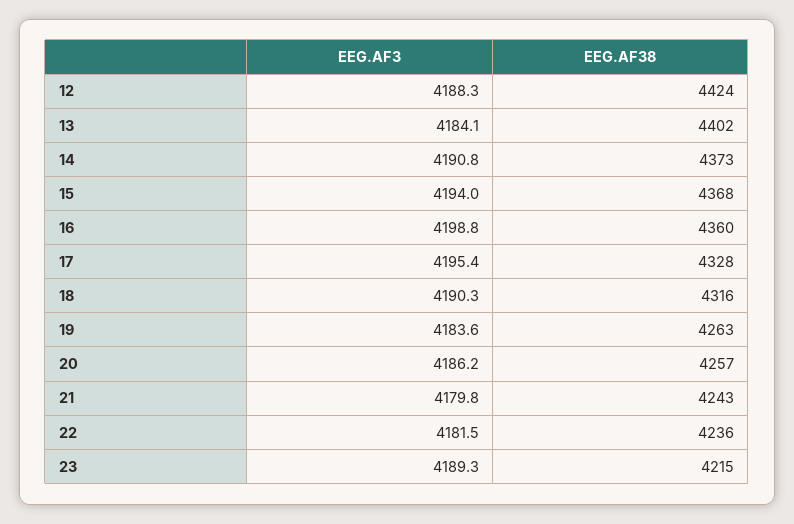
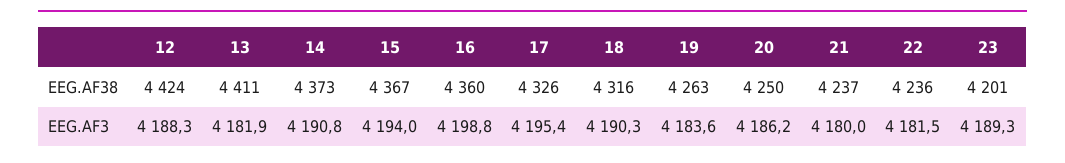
  {
    "EEG.AF3": {
      "12": 4188.3,
-     "13": 4184.1,
+     "13": 4181.9,
      "14": 4190.8,
      "15": 4194,
      "16": 4198.8,
      "17": 4195.4,
      "18": 4190.3,
      "19": 4183.6,
      "20": 4186.2,
-     "21": 4179.8,
+     "21": 4180,
      "22": 4181.5,
      "23": 4189.3
    },
    "EEG.AF38": {
      "12": 4424,
-     "13": 4402,
+     "13": 4411,
      "14": 4373,
-     "15": 4368,
+     "15": 4367,
      "16": 4360,
-     "17": 4328,
+     "17": 4326,
      "18": 4316,
      "19": 4263,
-     "20": 4257,
+     "20": 4250,
-     "21": 4243,
+     "21": 4237,
      "22": 4236,
-     "23": 4215
+     "23": 4201
    }
  }

